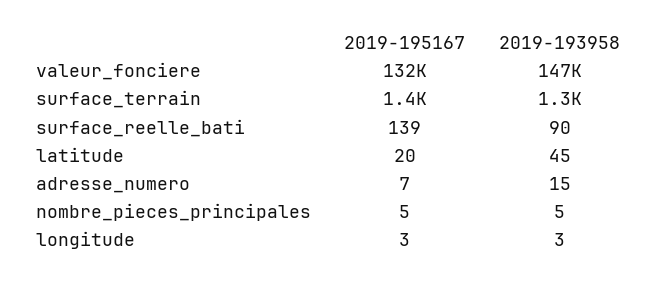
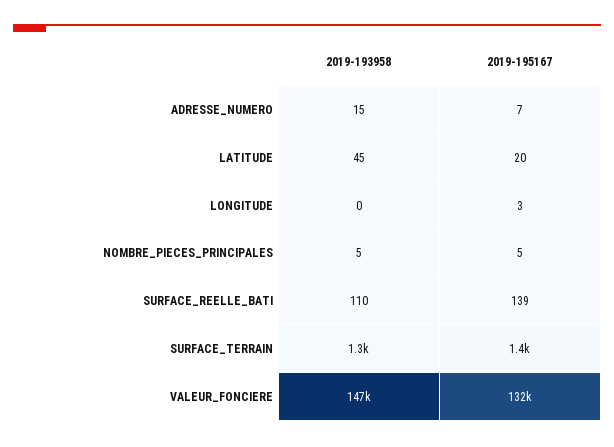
  {
    "2019-195167": {
      "valeur_fonciere": 132000,
      "surface_terrain": 1400,
      "surface_reelle_bati": 139,
      "latitude": 20,
      "adresse_numero": 7,
      "nombre_pieces_principales": 5,
      "longitude": 3
    },
    "2019-193958": {
      "valeur_fonciere": 147000,
      "surface_terrain": 1300,
-     "surface_reelle_bati": 90,
+     "surface_reelle_bati": 110,
      "latitude": 45,
      "adresse_numero": 15,
      "nombre_pieces_principales": 5,
-     "longitude": 3
+     "longitude": 0
    }
  }

